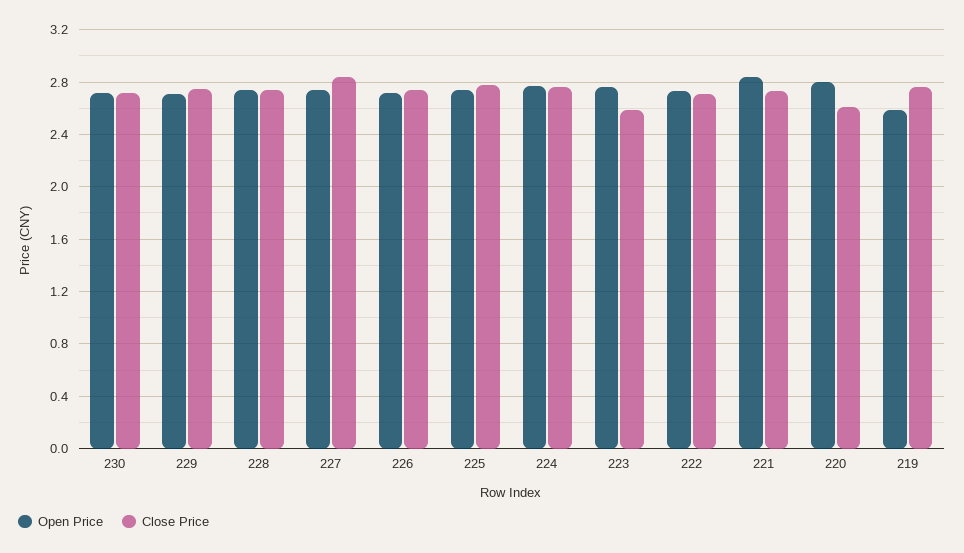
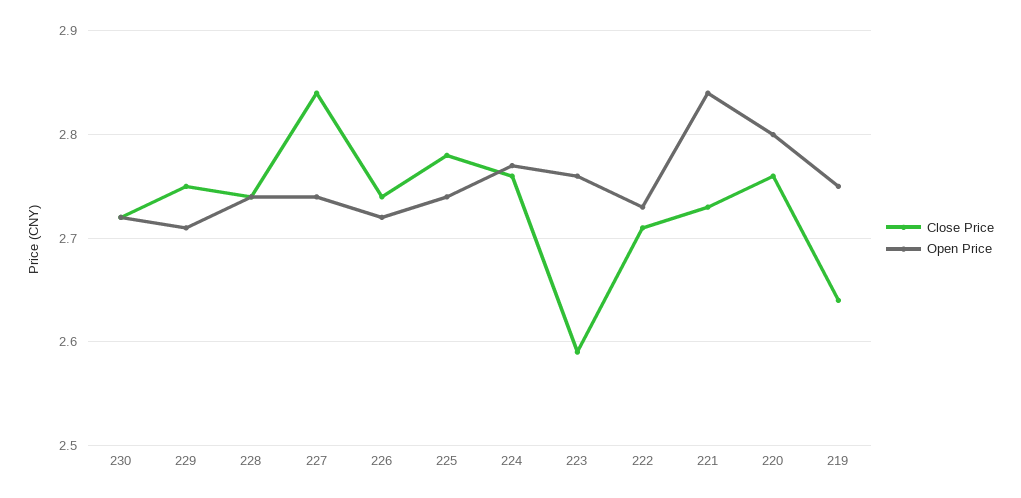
  {
    "Open Price": {
      "230": 2.72,
      "229": 2.71,
      "228": 2.74,
      "227": 2.74,
      "226": 2.72,
      "225": 2.74,
      "224": 2.77,
      "223": 2.76,
      "222": 2.73,
      "221": 2.84,
      "220": 2.8,
-     "219": 2.6
+     "219": 2.75
    },
    "Close Price": {
      "230": 2.72,
      "229": 2.75,
      "228": 2.74,
      "227": 2.84,
      "226": 2.74,
      "225": 2.78,
      "224": 2.76,
      "223": 2.59,
      "222": 2.71,
      "221": 2.73,
-     "220": 2.6,
+     "220": 2.76,
-     "219": 2.75
+     "219": 2.64
    }
  }

